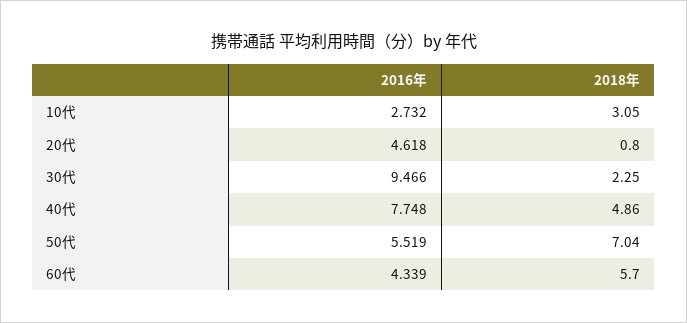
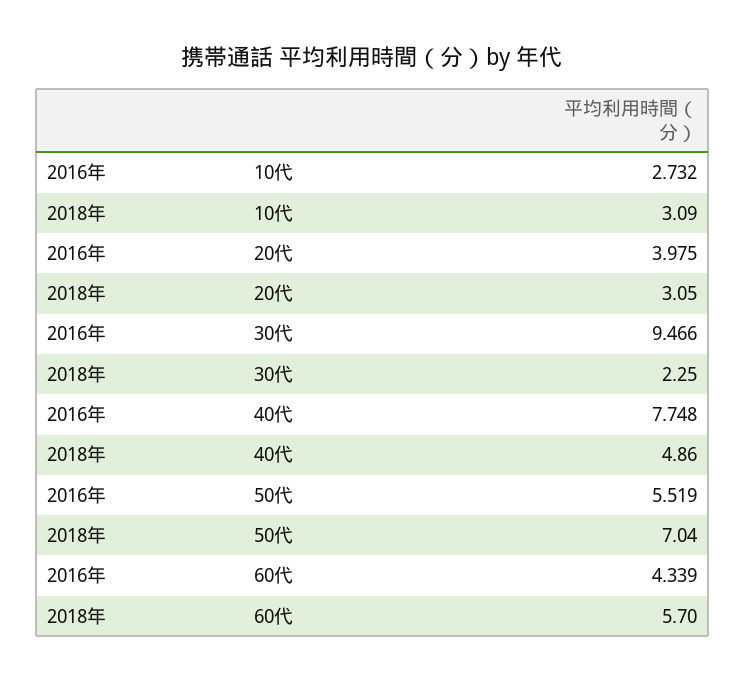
  {
    "2016年": {
      "10代": 2.732,
-     "20代": 4.618,
+     "20代": 3.975,
      "30代": 9.466,
      "40代": 7.748,
      "50代": 5.519,
      "60代": 4.339
    },
    "2018年": {
-     "10代": 3.05,
+     "10代": 3.09,
-     "20代": 0.8,
+     "20代": 3.05,
      "30代": 2.25,
      "40代": 4.86,
      "50代": 7.04,
      "60代": 5.7
    }
  }

